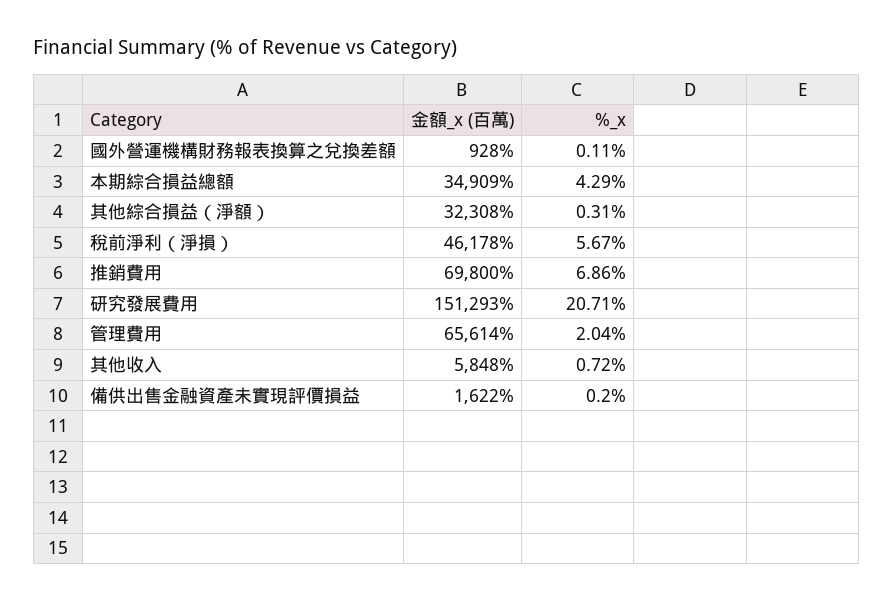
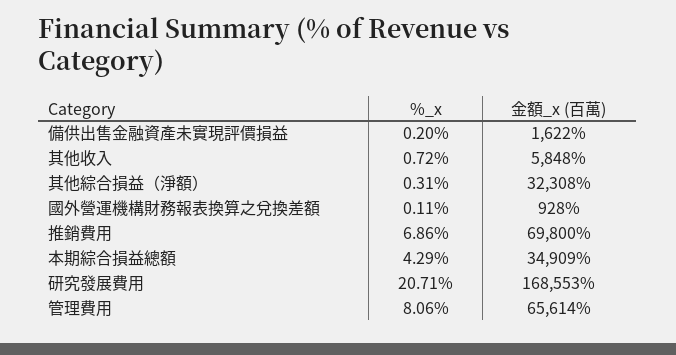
  {
    "金額_x (百萬)": {
      "國外營運機構財務報表換算之兌換差額": 928,
      "本期綜合損益總額": 34909,
      "其他綜合損益（淨額）": 32308,
-     "稅前淨利（淨損）": 46178,
      "推銷費用": 69800,
-     "研究發展費用": 151293,
+     "研究發展費用": 168553,
      "管理費用": 65614,
      "其他收入": 5848,
      "備供出售金融資產未實現評價損益": 1622
    },
    "%_x": {
      "國外營運機構財務報表換算之兌換差額": 0.11,
      "本期綜合損益總額": 4.29,
      "其他綜合損益（淨額）": 0.31,
-     "稅前淨利（淨損）": 5.67,
      "推銷費用": 6.86,
      "研究發展費用": 20.71,
-     "管理費用": 2.04,
+     "管理費用": 8.06,
      "其他收入": 0.72,
      "備供出售金融資產未實現評價損益": 0.2
    }
  }

